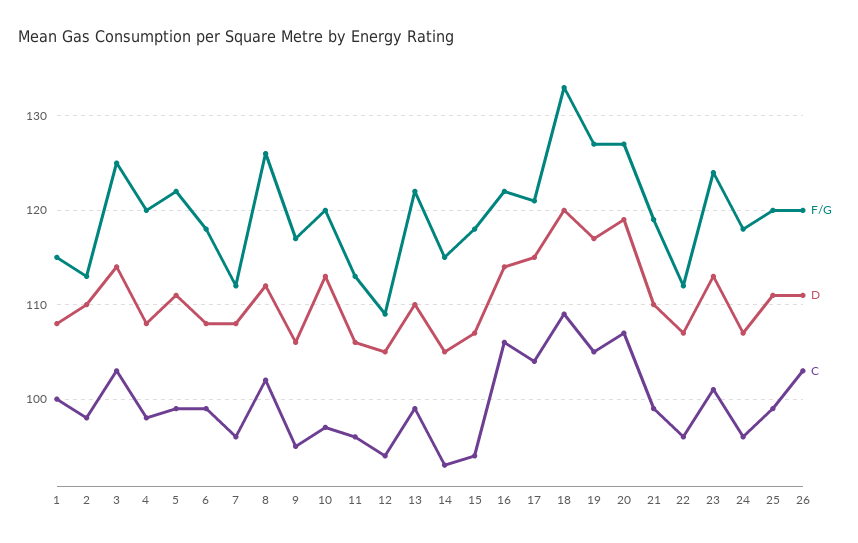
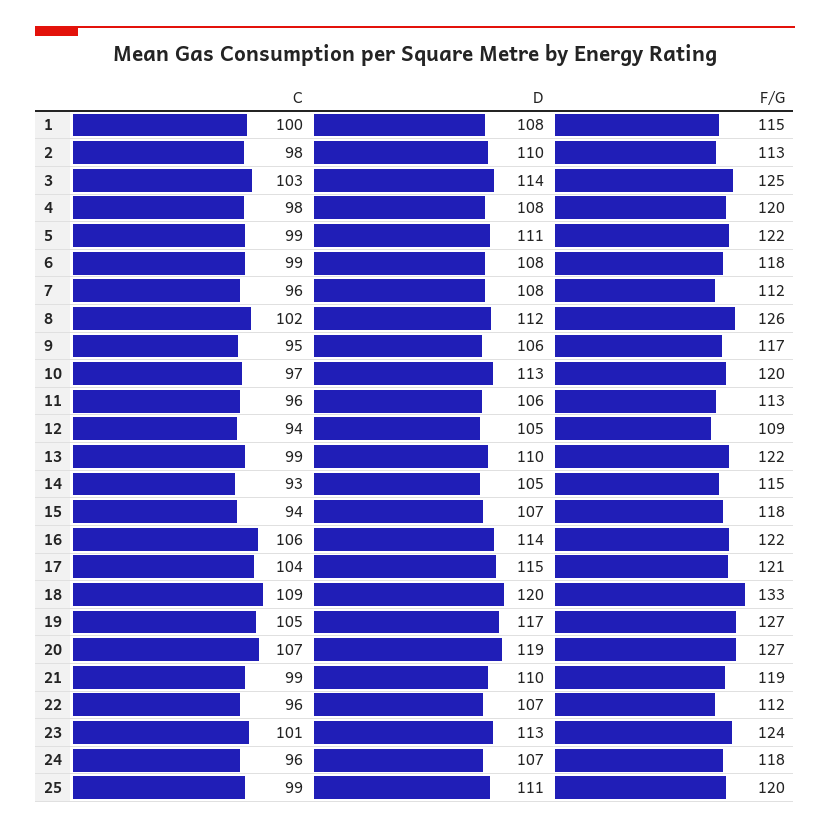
  {
    "F/G": {
      "1": 115,
      "2": 113,
      "3": 125,
      "4": 120,
      "5": 122,
      "6": 118,
      "7": 112,
      "8": 126,
      "9": 117,
      "10": 120,
      "11": 113,
      "12": 109,
      "13": 122,
      "14": 115,
      "15": 118,
      "16": 122,
      "17": 121,
      "18": 133,
      "19": 127,
      "20": 127,
      "21": 119,
      "22": 112,
      "23": 124,
      "24": 118,
-     "25": 120,
+     "25": 120
-     "26": 120
    },
    "D": {
      "1": 108,
      "2": 110,
      "3": 114,
      "4": 108,
      "5": 111,
      "6": 108,
      "7": 108,
      "8": 112,
      "9": 106,
      "10": 113,
      "11": 106,
      "12": 105,
      "13": 110,
      "14": 105,
      "15": 107,
      "16": 114,
      "17": 115,
      "18": 120,
      "19": 117,
      "20": 119,
      "21": 110,
      "22": 107,
      "23": 113,
      "24": 107,
-     "25": 111,
+     "25": 111
-     "26": 111
    },
    "C": {
      "1": 100,
      "2": 98,
      "3": 103,
      "4": 98,
      "5": 99,
      "6": 99,
      "7": 96,
      "8": 102,
      "9": 95,
      "10": 97,
      "11": 96,
      "12": 94,
      "13": 99,
      "14": 93,
      "15": 94,
      "16": 106,
      "17": 104,
      "18": 109,
      "19": 105,
      "20": 107,
      "21": 99,
      "22": 96,
      "23": 101,
      "24": 96,
-     "25": 99,
+     "25": 99
-     "26": 103
    }
  }

